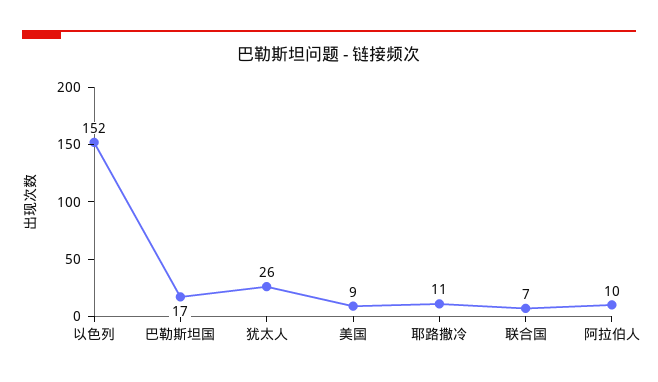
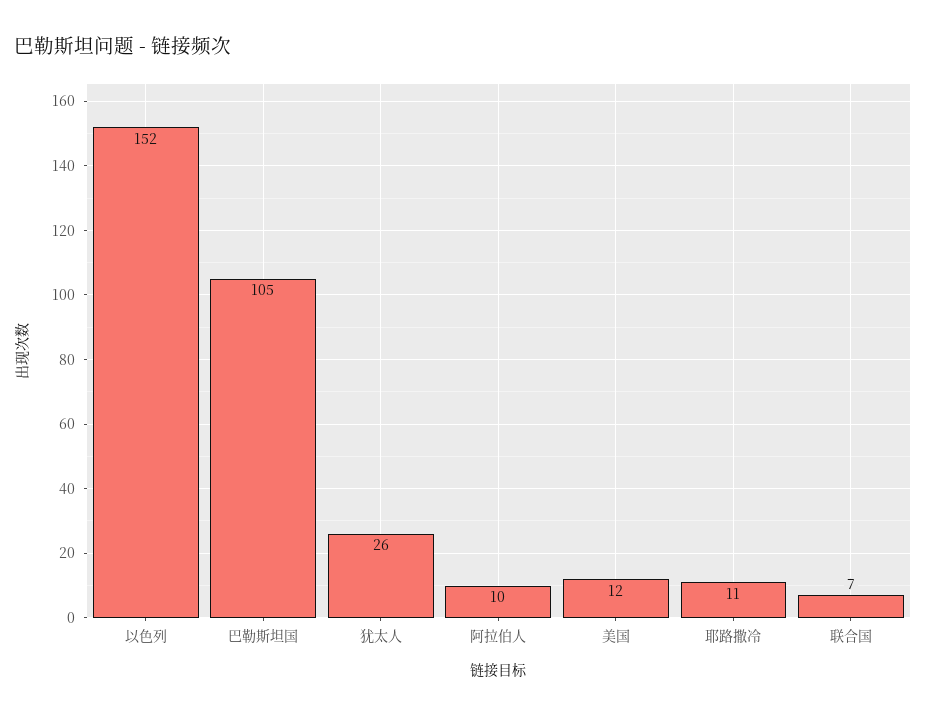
  {
    "以色列": 152,
-   "巴勒斯坦国": 17,
+   "巴勒斯坦国": 105,
    "犹太人": 26,
-   "美国": 9,
+   "美国": 12,
    "耶路撒冷": 11,
    "联合国": 7,
    "阿拉伯人": 10
  }

